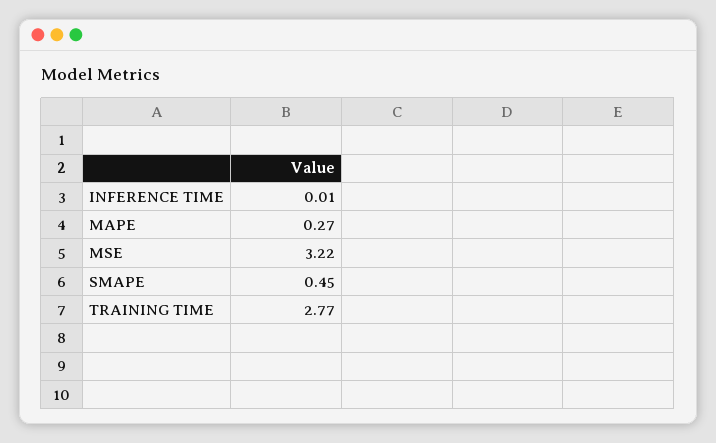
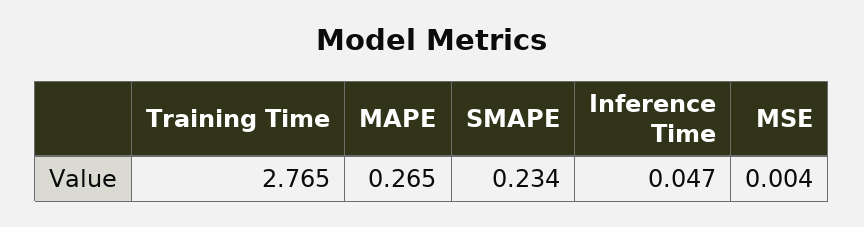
  {
-   "INFERENCE TIME": 0.01,
+   "INFERENCE TIME": 0.047,
    "MAPE": 0.265,
-   "MSE": 3.22,
+   "MSE": 0.004,
-   "SMAPE": 0.45,
+   "SMAPE": 0.234,
    "TRAINING TIME": 2.765
  }

